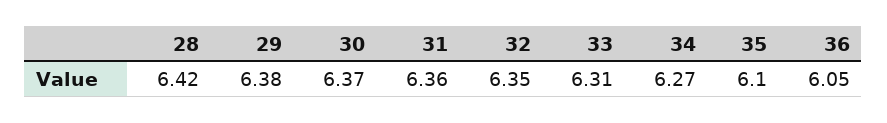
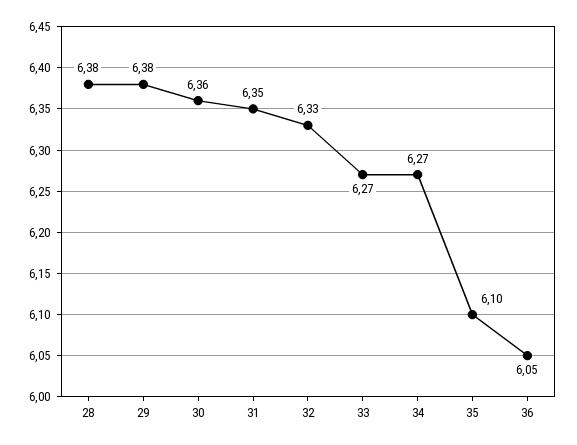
  {
-   "28": 6.42,
+   "28": 6.38,
    "29": 6.38,
-   "30": 6.37,
+   "30": 6.36,
-   "31": 6.36,
+   "31": 6.35,
-   "32": 6.35,
+   "32": 6.33,
-   "33": 6.31,
+   "33": 6.27,
    "34": 6.27,
    "35": 6.1,
    "36": 6.05
  }

